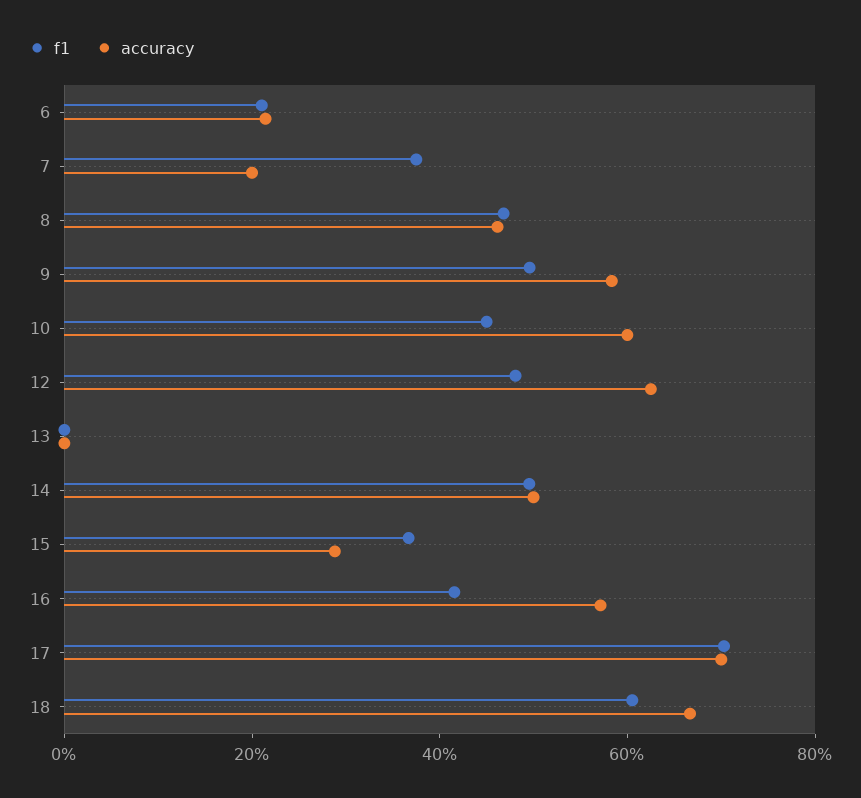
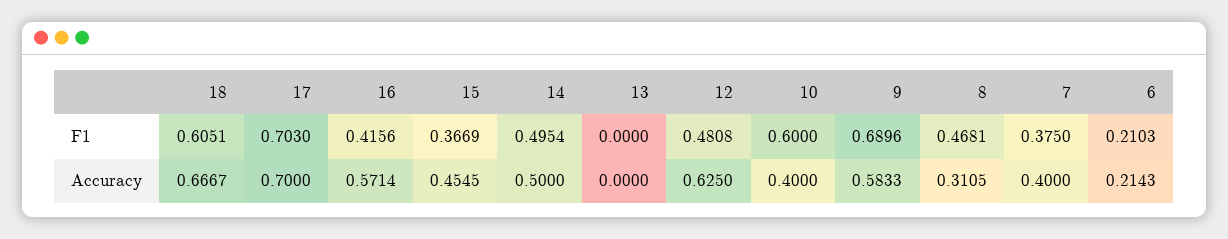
  {
    "f1": {
      "6": 0.2103,
      "7": 0.375,
      "8": 0.4681,
-     "9": 0.5,
+     "9": 0.6896,
-     "10": 0.45,
+     "10": 0.6,
      "12": 0.4808,
      "13": 0,
      "14": 0.4954,
      "15": 0.3669,
      "16": 0.4156,
      "17": 0.703,
      "18": 0.6051
    },
    "accuracy": {
      "6": 0.2143,
-     "7": 0.2,
+     "7": 0.4,
-     "8": 0.45,
+     "8": 0.3105,
      "9": 0.5833,
-     "10": 0.6,
+     "10": 0.4,
      "12": 0.625,
      "13": 0,
      "14": 0.5,
-     "15": 0.3,
+     "15": 0.4545,
      "16": 0.5714,
      "17": 0.7,
      "18": 0.6667
    }
  }

